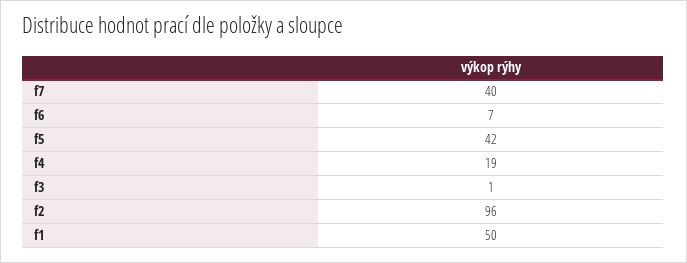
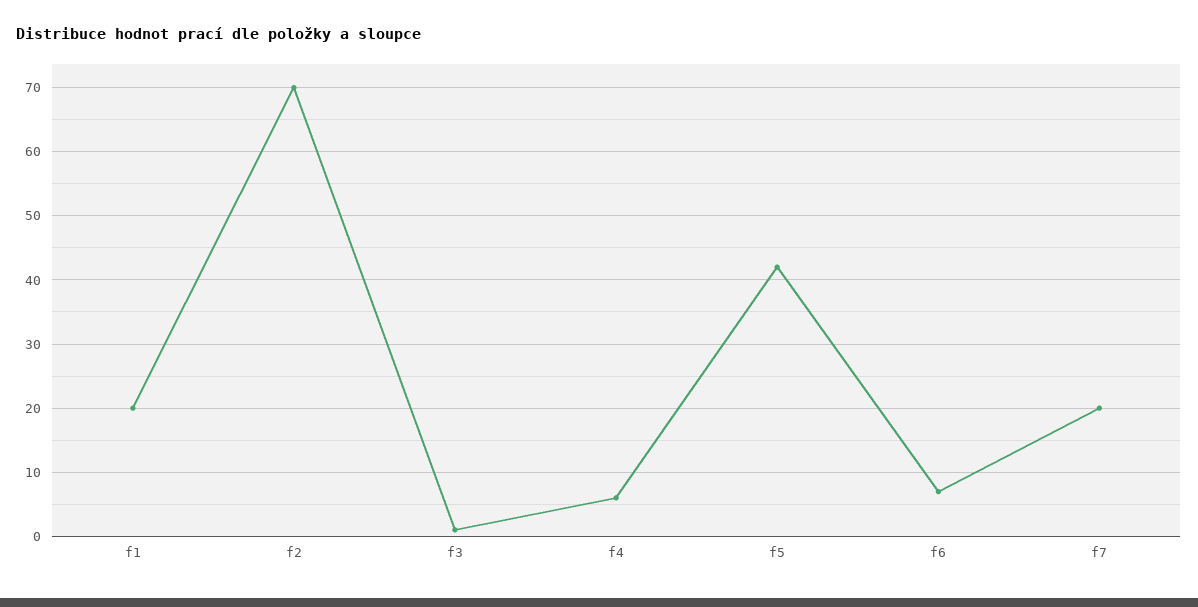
  {
-   "f7": 40,
+   "f7": 20,
    "f6": 7,
    "f5": 42,
-   "f4": 19,
+   "f4": 6,
    "f3": 1,
-   "f2": 96,
+   "f2": 70,
-   "f1": 50
+   "f1": 20
  }

